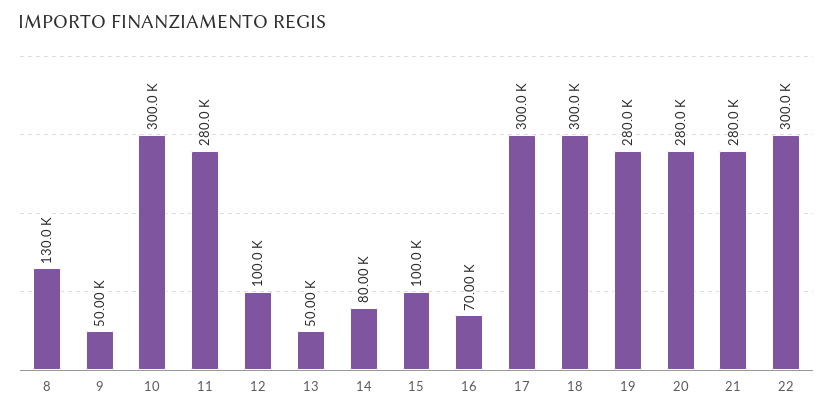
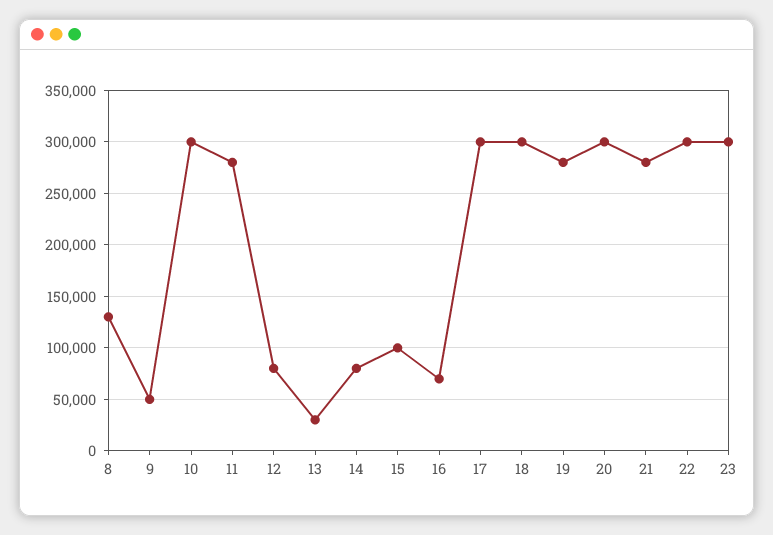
  {
    "8": 130000,
    "9": 50000,
    "10": 300000,
    "11": 280000,
-   "12": 100000,
+   "12": 80000,
-   "13": 50000,
+   "13": 30000,
    "14": 80000,
    "15": 100000,
    "16": 70000,
    "17": 300000,
    "18": 300000,
    "19": 280000,
-   "20": 280000,
+   "20": 300000,
    "21": 280000,
-   "22": 300000
+   "22": 300000,
+   "23": 300000
  }

